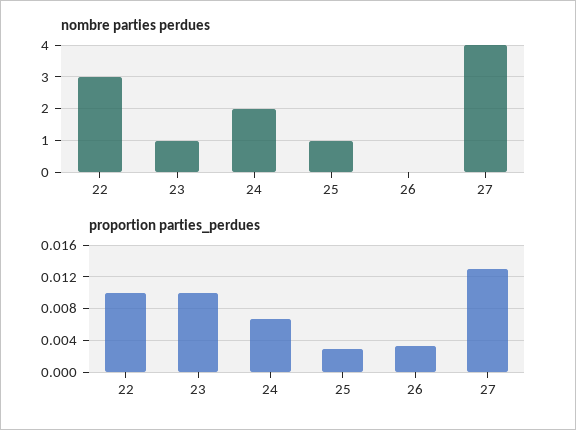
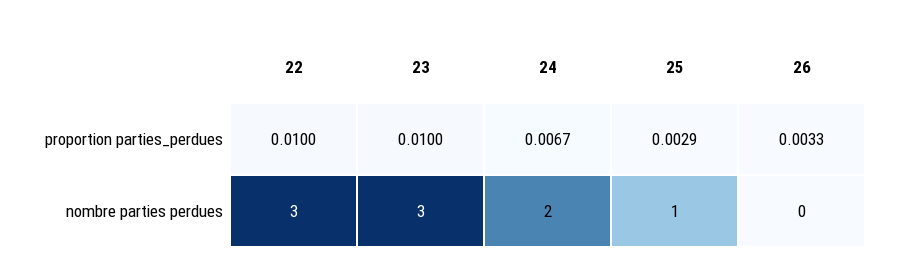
  {
    "nombre parties perdues": {
      "22": 3,
-     "23": 1,
+     "23": 3,
      "24": 2,
      "25": 1,
-     "26": 0,
+     "26": 0
-     "27": 4
    },
    "proportion parties_perdues": {
      "22": 0.01,
      "23": 0.01,
      "24": 0.0067,
      "25": 0.0029,
-     "26": 0.0033,
+     "26": 0.0033
-     "27": 0.013
    }
  }

